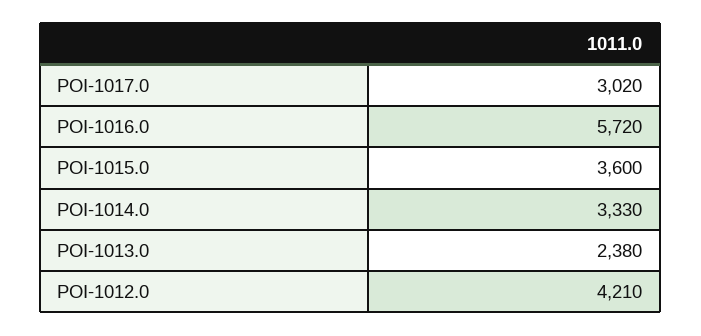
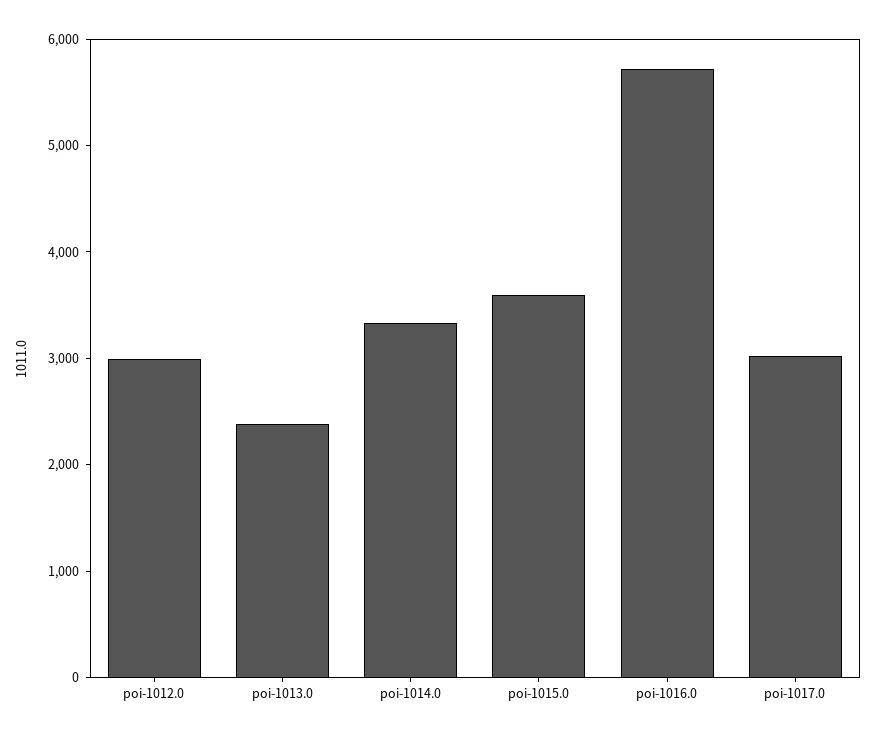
  {
    "POI-1017.0": 3020,
    "POI-1016.0": 5720,
    "POI-1015.0": 3600,
    "POI-1014.0": 3330,
    "POI-1013.0": 2380,
-   "POI-1012.0": 4210
+   "POI-1012.0": 3000
  }

